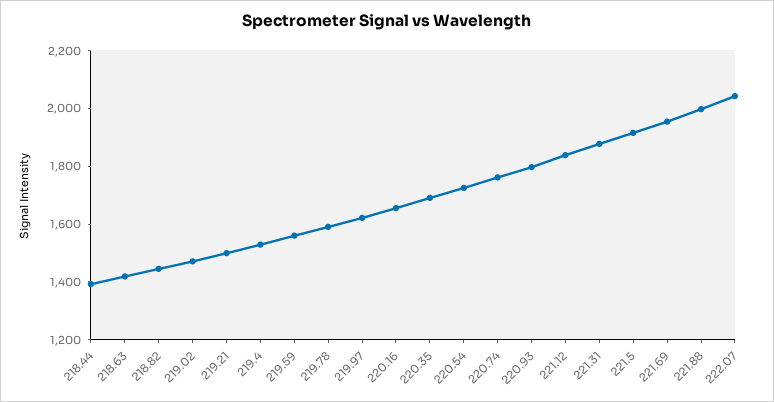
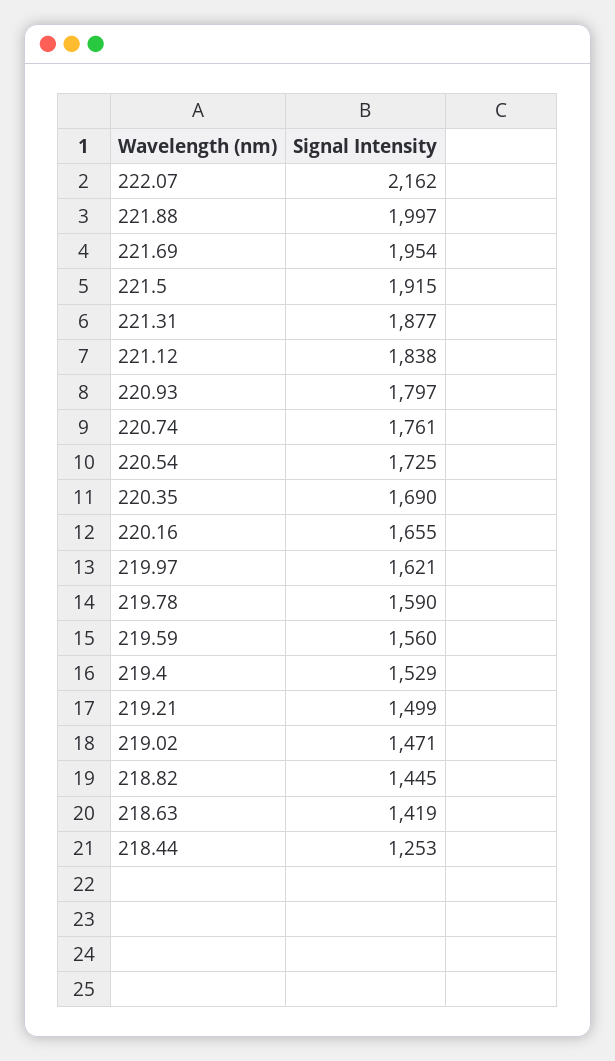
  {
-   "218.44": 1400,
+   "218.44": 1253,
    "218.63": 1419,
    "218.82": 1445,
    "219.02": 1471,
    "219.21": 1499,
    "219.4": 1529,
    "219.59": 1560,
    "219.78": 1590,
    "219.97": 1621,
    "220.16": 1655,
    "220.35": 1690,
    "220.54": 1725,
    "220.74": 1761,
    "220.93": 1797,
    "221.12": 1838,
    "221.31": 1877,
    "221.5": 1915,
    "221.69": 1954,
    "221.88": 1997,
-   "222.07": 2050
+   "222.07": 2162
  }

